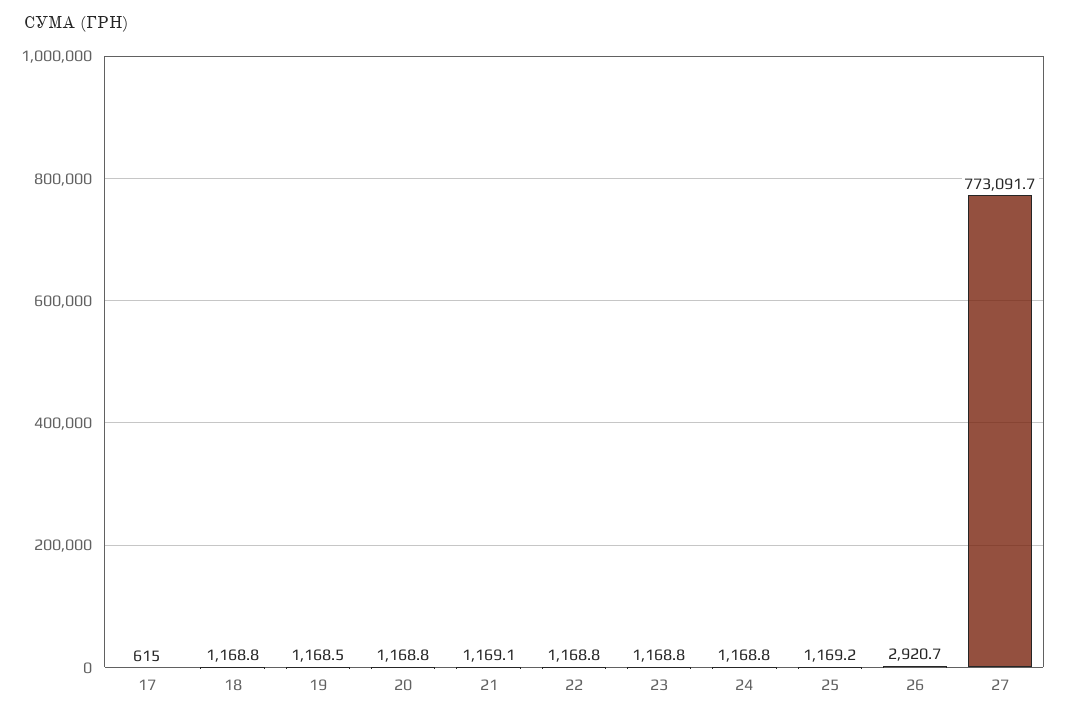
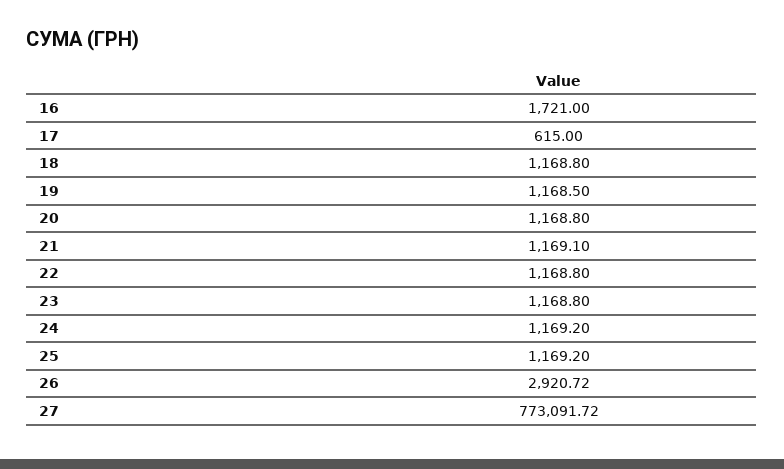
  {
    "17": 615,
    "18": 1168.8,
    "19": 1168.5,
    "20": 1168.8,
    "21": 1169.1,
    "22": 1168.8,
    "23": 1168.8,
-   "24": 1168.8,
+   "24": 1169.2,
    "25": 1169.2,
    "26": 2920.72,
-   "27": 773091.72
+   "27": 773091.72,
+   "16": 1721
  }

